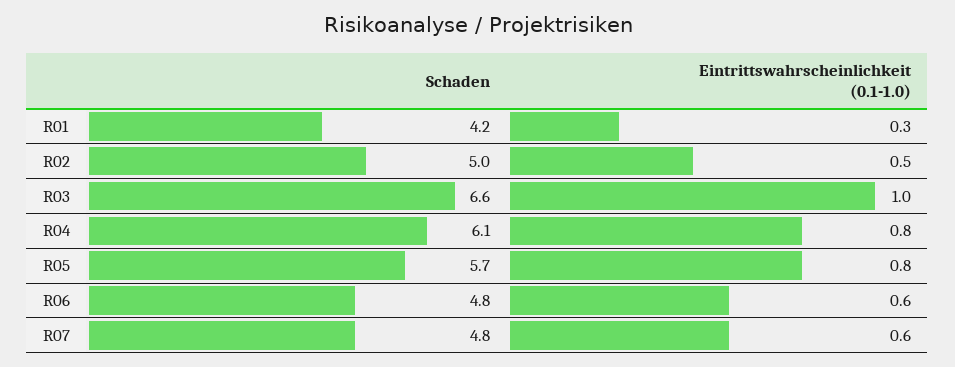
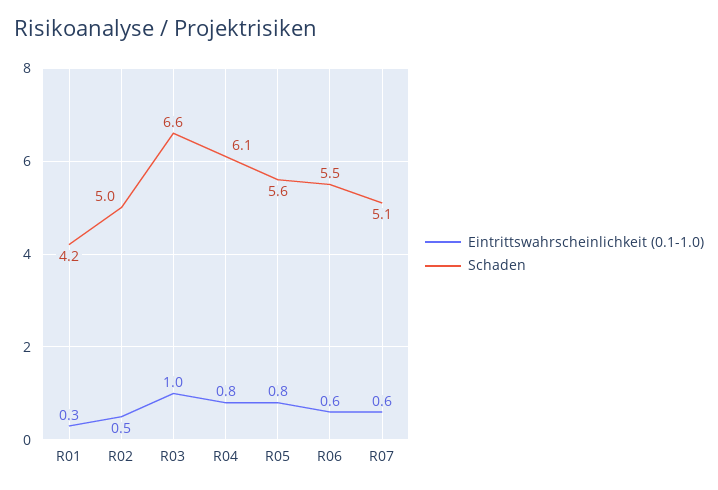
  {
    "Schaden": {
      "R01": 4.2,
      "R02": 5,
      "R03": 6.6,
      "R04": 6.1,
-     "R05": 5.7,
+     "R05": 5.6,
-     "R06": 4.8,
+     "R06": 5.5,
-     "R07": 4.8
+     "R07": 5.1
    },
    "Eintrittswahrscheinlichkeit (0.1-1.0)": {
      "R01": 0.3,
      "R02": 0.5,
      "R03": 1,
      "R04": 0.8,
      "R05": 0.8,
      "R06": 0.6,
      "R07": 0.6
    }
  }

